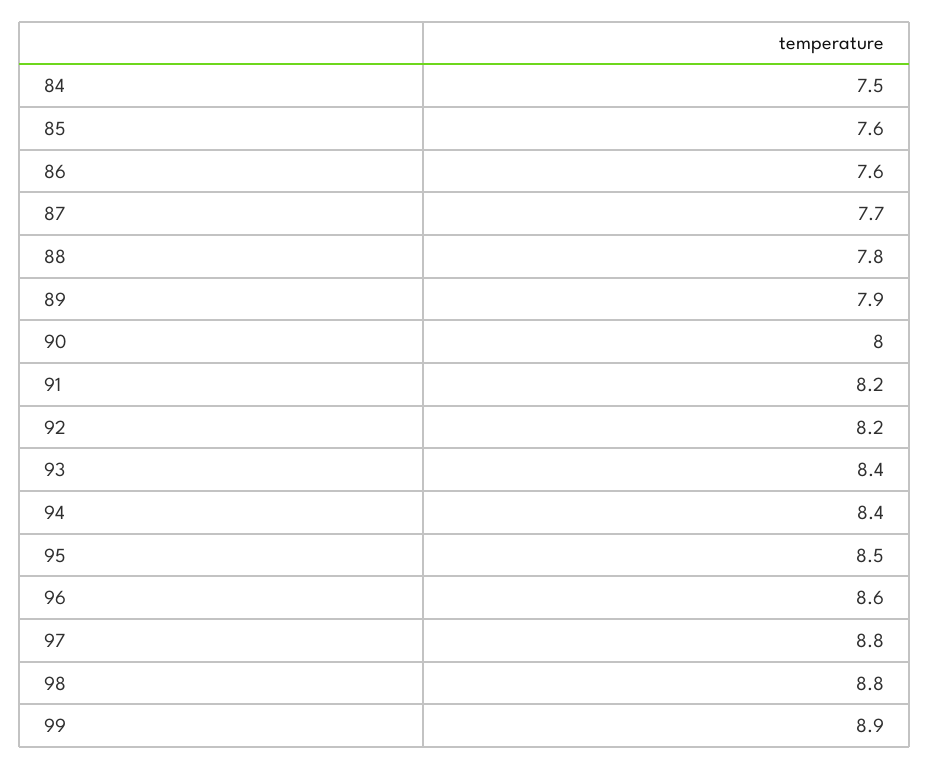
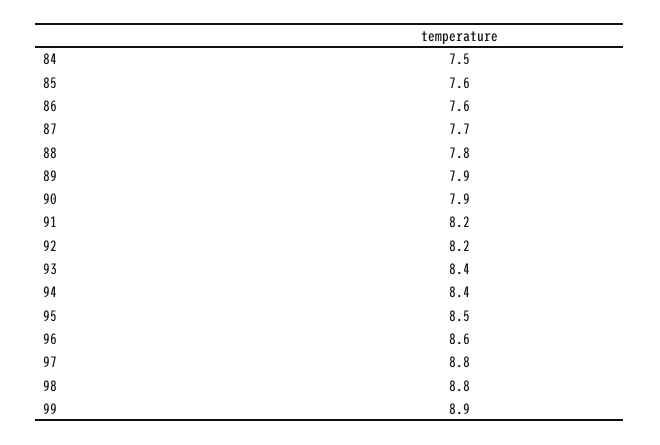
  {
    "84": 7.5,
    "85": 7.6,
    "86": 7.6,
    "87": 7.7,
    "88": 7.8,
    "89": 7.9,
-   "90": 8,
+   "90": 7.9,
    "91": 8.2,
    "92": 8.2,
    "93": 8.4,
    "94": 8.4,
    "95": 8.5,
    "96": 8.6,
    "97": 8.8,
    "98": 8.8,
    "99": 8.9
  }

